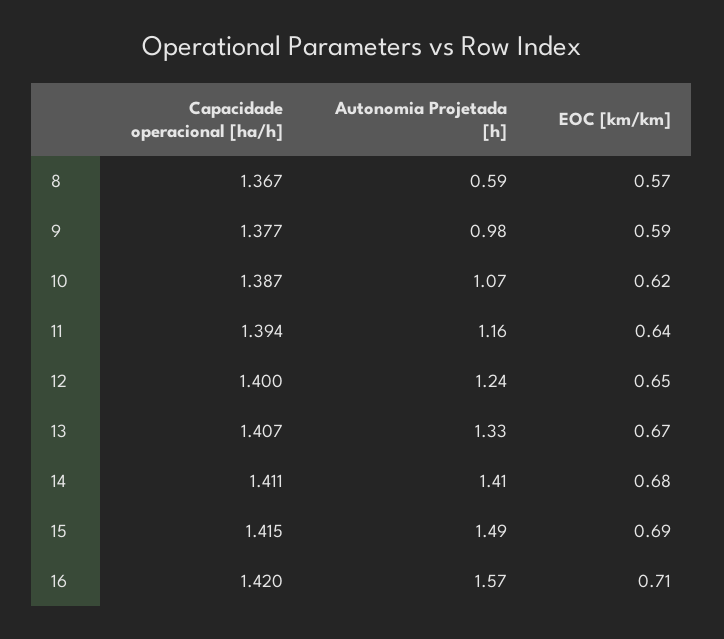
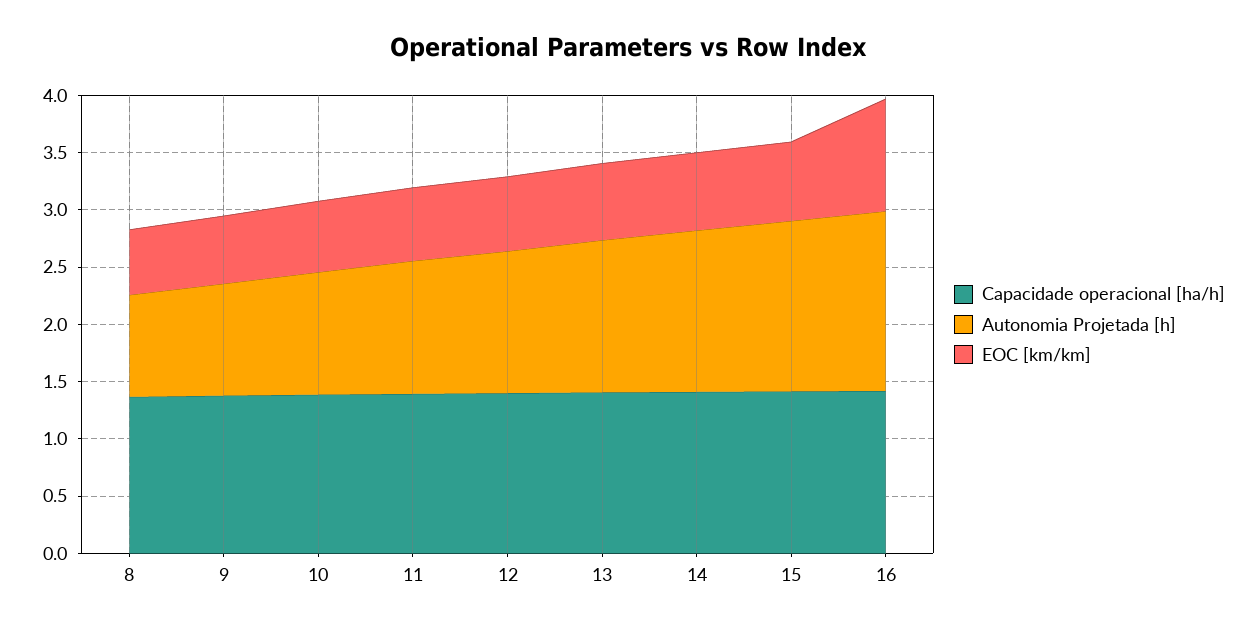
  {
    "Capacidade operacional [ha/h]": {
      "8": 1.367,
      "9": 1.377,
      "10": 1.387,
      "11": 1.394,
      "12": 1.4,
      "13": 1.407,
      "14": 1.411,
      "15": 1.415,
      "16": 1.42
    },
    "Autonomia Projetada [h]": {
-     "8": 0.59,
+     "8": 0.9,
      "9": 0.98,
      "10": 1.07,
      "11": 1.16,
      "12": 1.24,
      "13": 1.33,
      "14": 1.41,
      "15": 1.49,
      "16": 1.57
    },
    "EOC [km/km]": {
      "8": 0.57,
      "9": 0.59,
      "10": 0.62,
      "11": 0.64,
      "12": 0.65,
      "13": 0.67,
      "14": 0.68,
      "15": 0.69,
-     "16": 0.71
+     "16": 1
    }
  }

